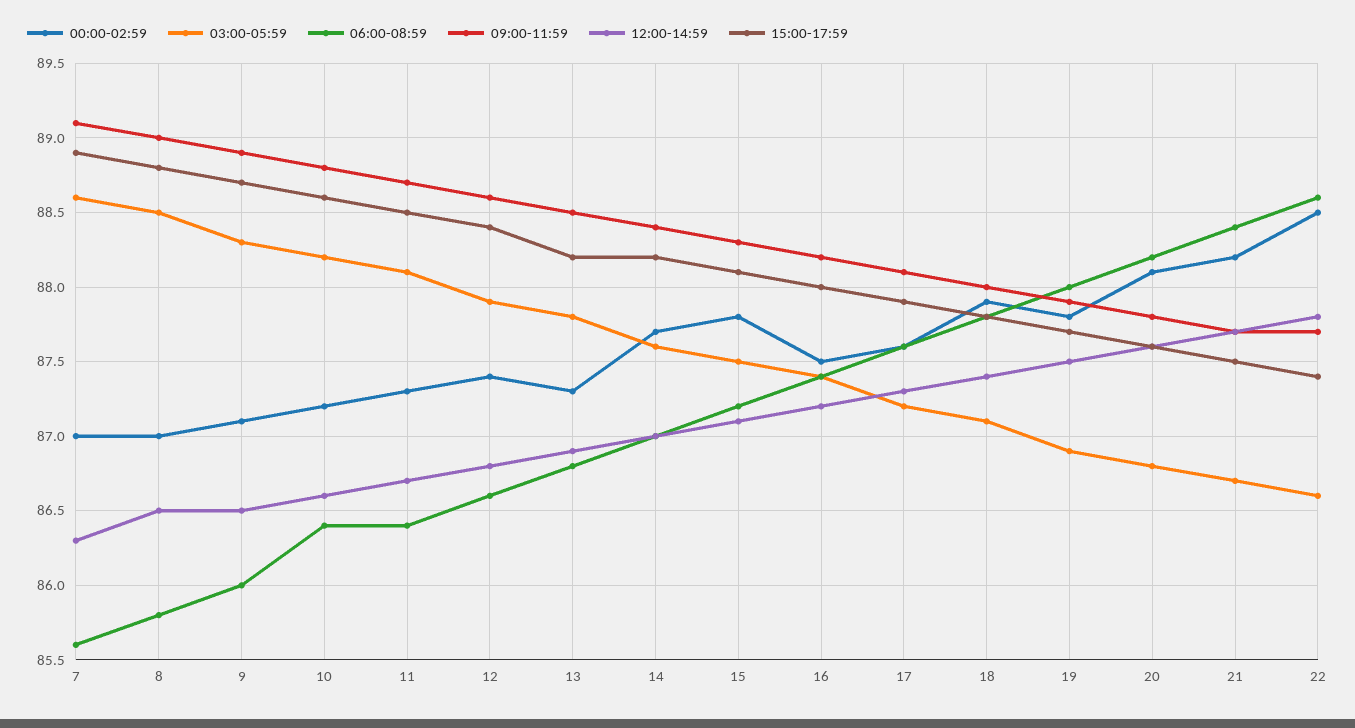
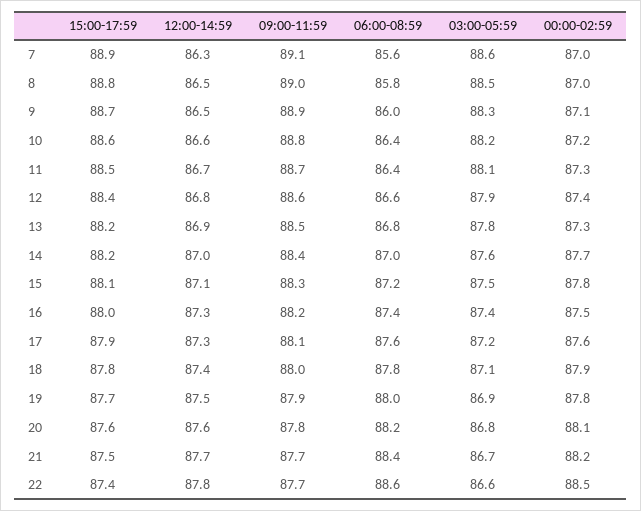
  {
    "00:00-02:59": {
      "7": 87,
      "8": 87,
      "9": 87.1,
      "10": 87.2,
      "11": 87.3,
      "12": 87.4,
      "13": 87.3,
      "14": 87.7,
      "15": 87.8,
      "16": 87.5,
      "17": 87.6,
      "18": 87.9,
      "19": 87.8,
      "20": 88.1,
      "21": 88.2,
      "22": 88.5
    },
    "03:00-05:59": {
      "7": 88.6,
      "8": 88.5,
      "9": 88.3,
      "10": 88.2,
      "11": 88.1,
      "12": 87.9,
      "13": 87.8,
      "14": 87.6,
      "15": 87.5,
      "16": 87.4,
      "17": 87.2,
      "18": 87.1,
      "19": 86.9,
      "20": 86.8,
      "21": 86.7,
      "22": 86.6
    },
    "06:00-08:59": {
      "7": 85.6,
      "8": 85.8,
      "9": 86,
      "10": 86.4,
      "11": 86.4,
      "12": 86.6,
      "13": 86.8,
      "14": 87,
      "15": 87.2,
      "16": 87.4,
      "17": 87.6,
      "18": 87.8,
      "19": 88,
      "20": 88.2,
      "21": 88.4,
      "22": 88.6
    },
    "09:00-11:59": {
      "7": 89.1,
      "8": 89,
      "9": 88.9,
      "10": 88.8,
      "11": 88.7,
      "12": 88.6,
      "13": 88.5,
      "14": 88.4,
      "15": 88.3,
      "16": 88.2,
      "17": 88.1,
      "18": 88,
      "19": 87.9,
      "20": 87.8,
      "21": 87.7,
      "22": 87.7
    },
    "12:00-14:59": {
      "7": 86.3,
      "8": 86.5,
      "9": 86.5,
      "10": 86.6,
      "11": 86.7,
      "12": 86.8,
      "13": 86.9,
      "14": 87,
      "15": 87.1,
-     "16": 87.2,
+     "16": 87.3,
      "17": 87.3,
      "18": 87.4,
      "19": 87.5,
      "20": 87.6,
      "21": 87.7,
      "22": 87.8
    },
    "15:00-17:59": {
      "7": 88.9,
      "8": 88.8,
      "9": 88.7,
      "10": 88.6,
      "11": 88.5,
      "12": 88.4,
      "13": 88.2,
      "14": 88.2,
      "15": 88.1,
      "16": 88,
      "17": 87.9,
      "18": 87.8,
      "19": 87.7,
      "20": 87.6,
      "21": 87.5,
      "22": 87.4
    }
  }

